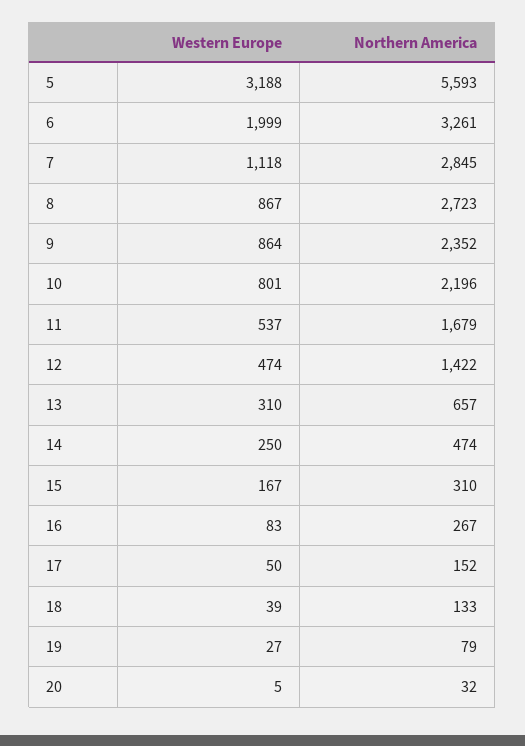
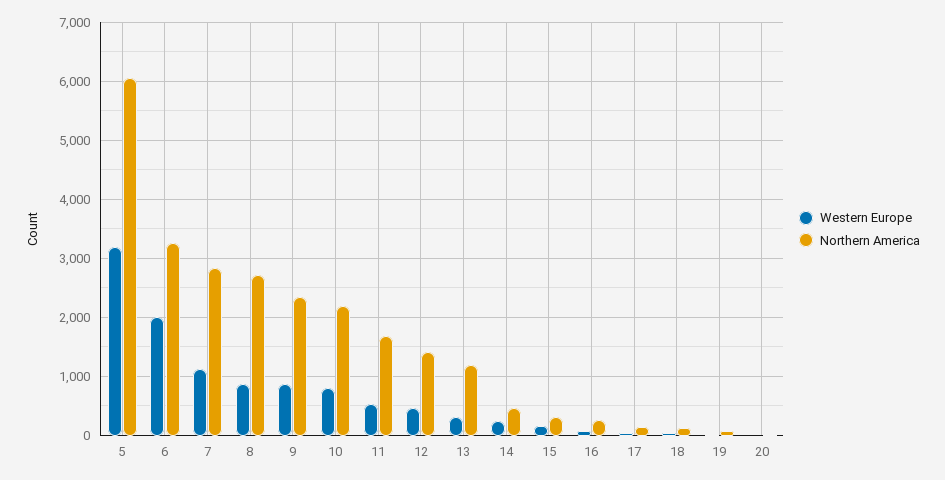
  {
    "Western Europe": {
      "5": 3188,
      "6": 1999,
      "7": 1118,
      "8": 867,
      "9": 864,
      "10": 801,
      "11": 537,
      "12": 474,
      "13": 310,
      "14": 250,
      "15": 167,
      "16": 83,
      "17": 50,
      "18": 39,
      "19": 27,
      "20": 5
    },
    "Northern America": {
-     "5": 5593,
+     "5": 6000,
      "6": 3261,
      "7": 2845,
      "8": 2723,
      "9": 2352,
      "10": 2196,
      "11": 1679,
      "12": 1422,
-     "13": 657,
+     "13": 1200,
      "14": 474,
      "15": 310,
      "16": 267,
      "17": 152,
      "18": 133,
      "19": 79,
      "20": 32
    }
  }

